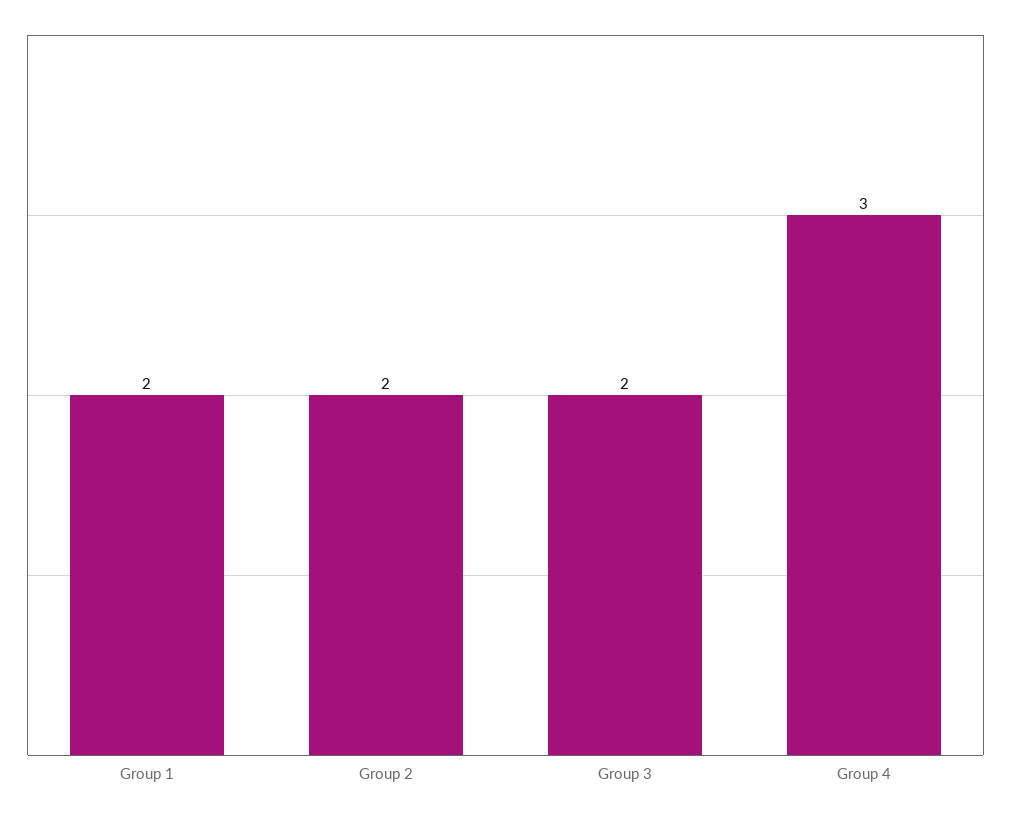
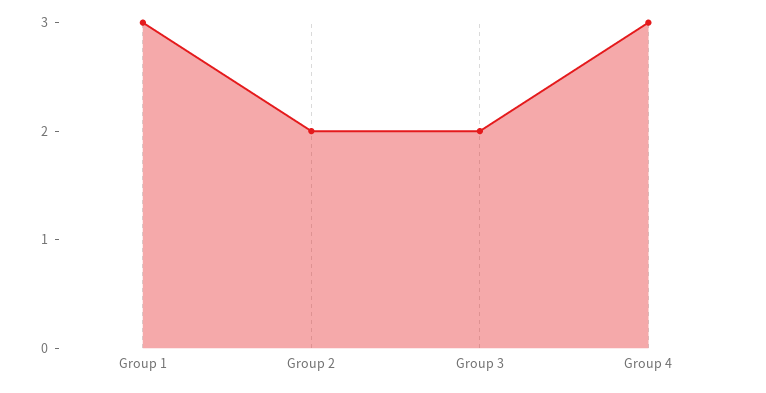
  {
-   "Group 1": 2,
+   "Group 1": 3,
    "Group 2": 2,
    "Group 3": 2,
    "Group 4": 3
  }

